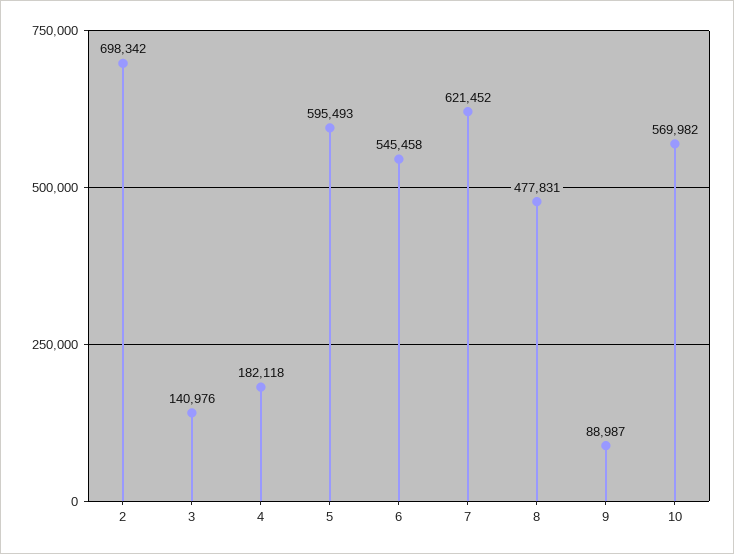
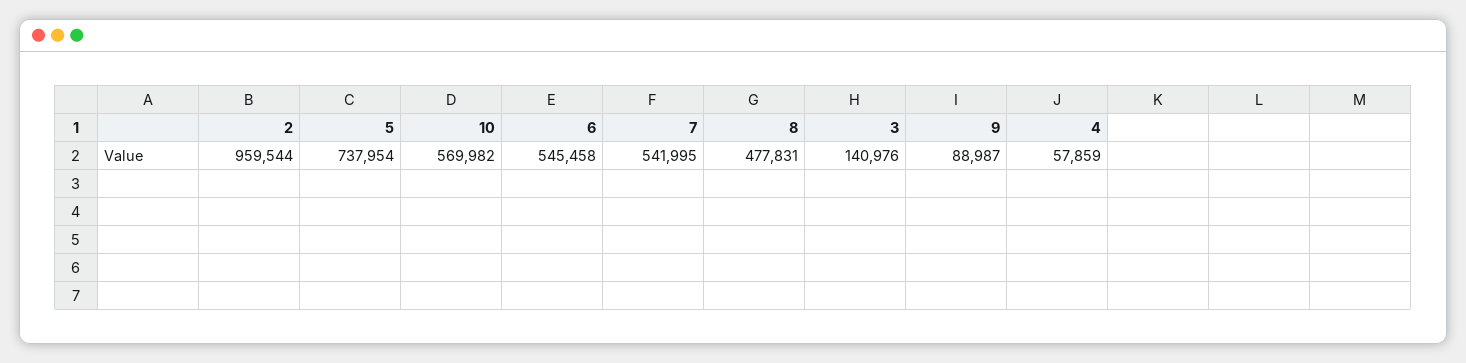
  {
-   "2": 698342,
+   "2": 959544,
    "3": 140976,
-   "4": 182118,
+   "4": 57859,
-   "5": 595493,
+   "5": 737954,
    "6": 545458,
-   "7": 621452,
+   "7": 541995,
    "8": 477831,
    "9": 88987,
    "10": 569982
  }

